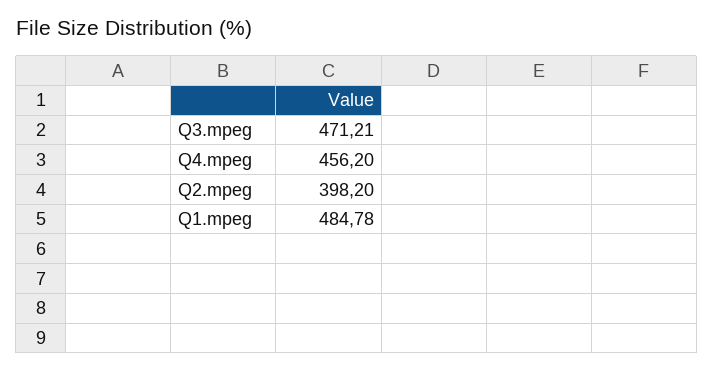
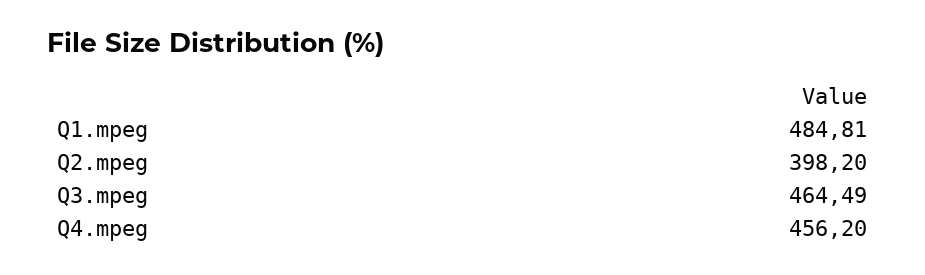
  {
-   "Q3.mpeg": 471.21,
+   "Q3.mpeg": 464.49,
    "Q4.mpeg": 456.2,
    "Q2.mpeg": 398.2,
-   "Q1.mpeg": 484.78
+   "Q1.mpeg": 484.81
  }

